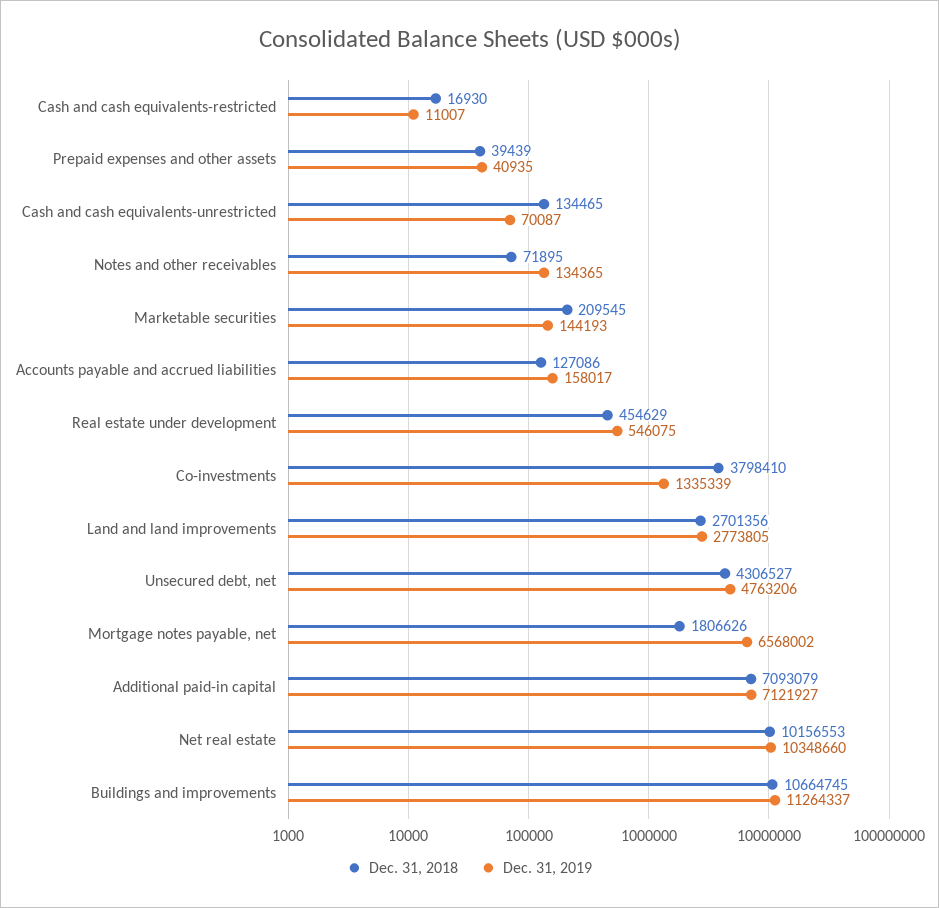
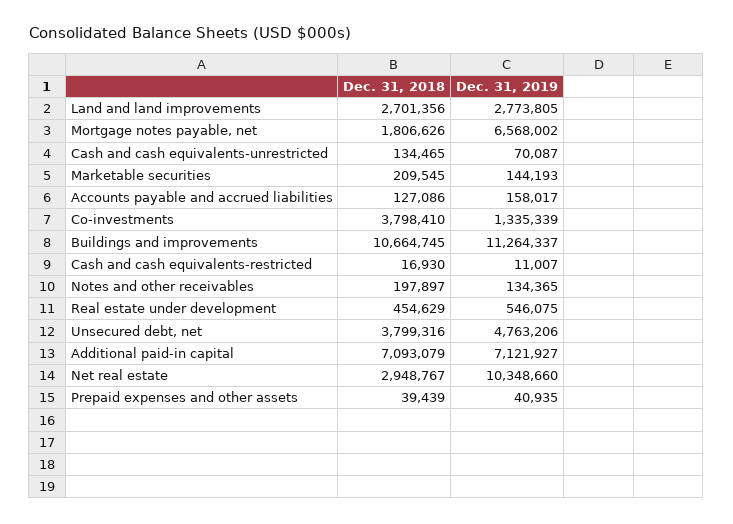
  {
    "Dec. 31, 2018": {
      "Cash and cash equivalents-restricted": 16930,
      "Prepaid expenses and other assets": 39439,
      "Cash and cash equivalents-unrestricted": 134465,
-     "Notes and other receivables": 71895,
+     "Notes and other receivables": 197897,
      "Marketable securities": 209545,
      "Accounts payable and accrued liabilities": 127086,
      "Real estate under development": 454629,
      "Co-investments": 3798410,
      "Land and land improvements": 2701356,
-     "Unsecured debt, net": 4306527,
+     "Unsecured debt, net": 3799316,
      "Mortgage notes payable, net": 1806626,
      "Additional paid-in capital": 7093079,
-     "Net real estate": 10156553,
+     "Net real estate": 2948767,
      "Buildings and improvements": 10664745
    },
    "Dec. 31, 2019": {
      "Cash and cash equivalents-restricted": 11007,
      "Prepaid expenses and other assets": 40935,
      "Cash and cash equivalents-unrestricted": 70087,
      "Notes and other receivables": 134365,
      "Marketable securities": 144193,
      "Accounts payable and accrued liabilities": 158017,
      "Real estate under development": 546075,
      "Co-investments": 1335339,
      "Land and land improvements": 2773805,
      "Unsecured debt, net": 4763206,
      "Mortgage notes payable, net": 6568002,
      "Additional paid-in capital": 7121927,
      "Net real estate": 10348660,
      "Buildings and improvements": 11264337
    }
  }

